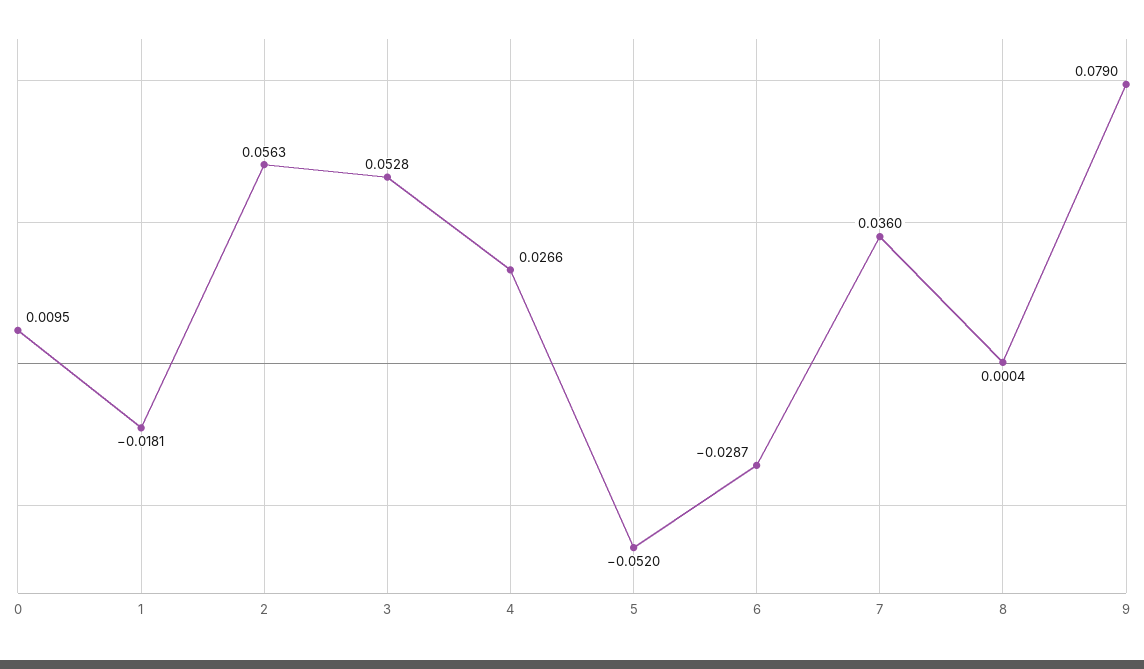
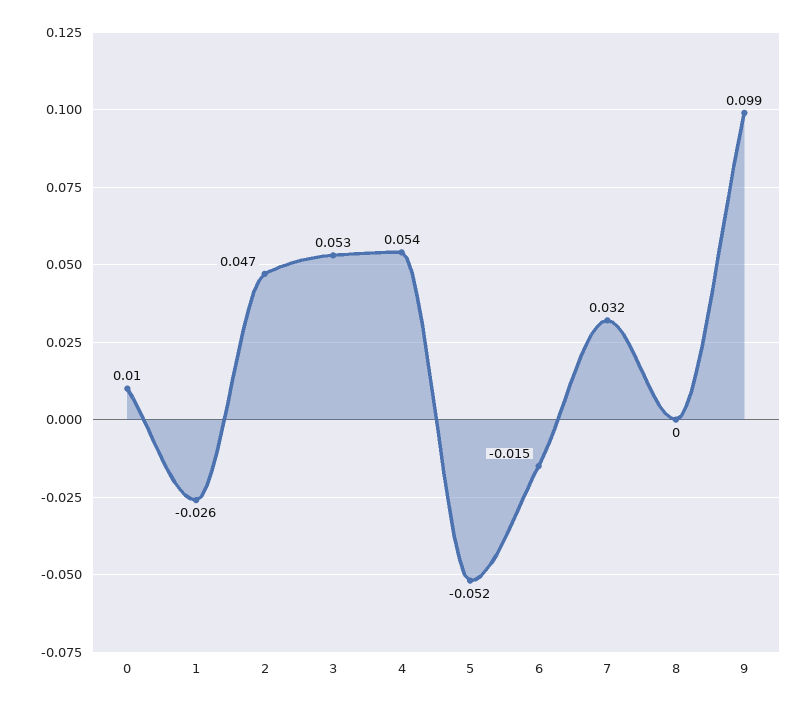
  {
    "0": 0.0095,
-   "1": -0.0181,
+   "1": -0.026,
-   "2": 0.0563,
+   "2": 0.047,
    "3": 0.0528,
-   "4": 0.0266,
+   "4": 0.054,
    "5": -0.052,
-   "6": -0.0287,
+   "6": -0.015,
-   "7": 0.036,
+   "7": 0.032,
    "8": 0.0004,
-   "9": 0.079
+   "9": 0.099
  }

